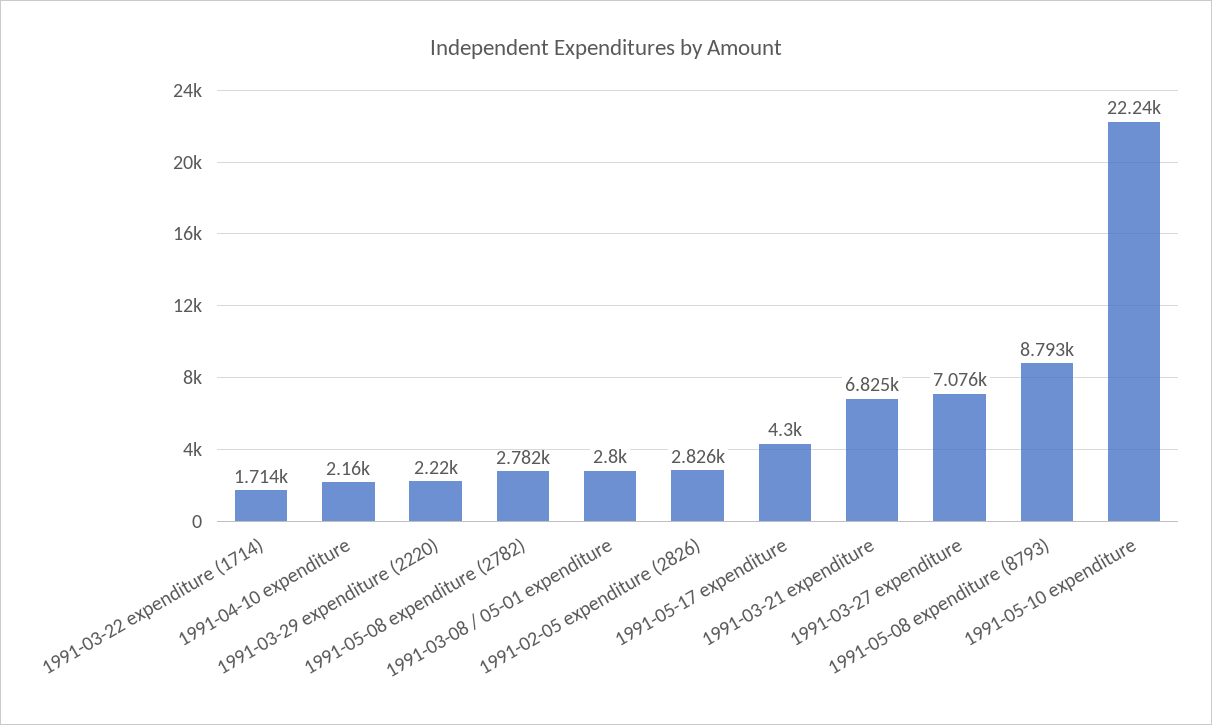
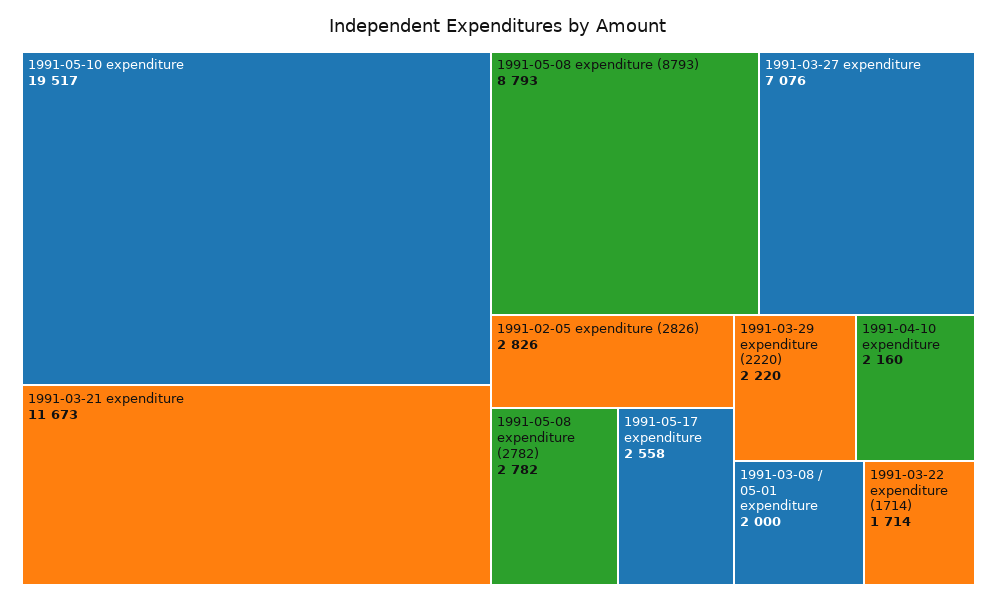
  {
    "1991-03-22 expenditure (1714)": 1714,
    "1991-04-10 expenditure": 2160,
    "1991-03-29 expenditure (2220)": 2220,
    "1991-05-08 expenditure (2782)": 2782,
-   "1991-03-08 / 05-01 expenditure": 2800,
+   "1991-03-08 / 05-01 expenditure": 2000,
    "1991-02-05 expenditure (2826)": 2826,
-   "1991-05-17 expenditure": 4300,
+   "1991-05-17 expenditure": 2558,
-   "1991-03-21 expenditure": 6825,
+   "1991-03-21 expenditure": 11673,
    "1991-03-27 expenditure": 7076,
    "1991-05-08 expenditure (8793)": 8793,
-   "1991-05-10 expenditure": 22240
+   "1991-05-10 expenditure": 19517
  }

